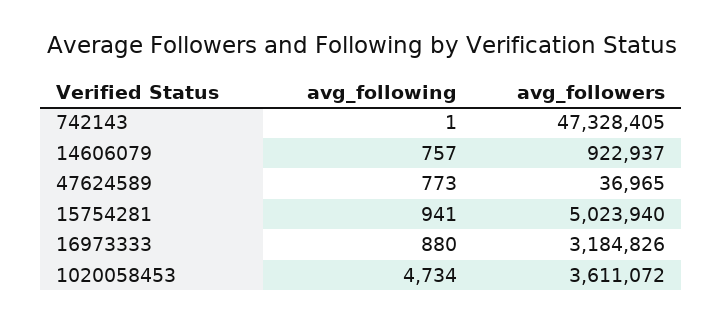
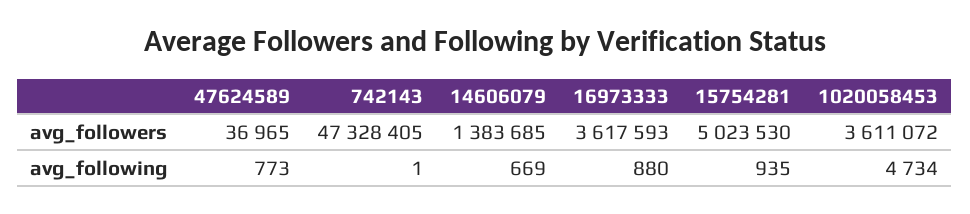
  {
    "avg_following": {
      "742143": 1,
-     "14606079": 757,
+     "14606079": 669,
      "47624589": 773,
-     "15754281": 941,
+     "15754281": 935,
      "16973333": 880,
      "1020058453": 4734
    },
    "avg_followers": {
      "742143": 47328405,
-     "14606079": 922937,
+     "14606079": 1383685,
      "47624589": 36965,
-     "15754281": 5023940,
+     "15754281": 5023530,
-     "16973333": 3184826,
+     "16973333": 3617593,
      "1020058453": 3611072
    }
  }

